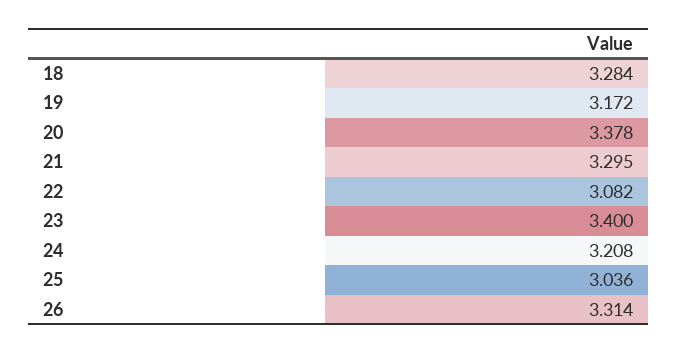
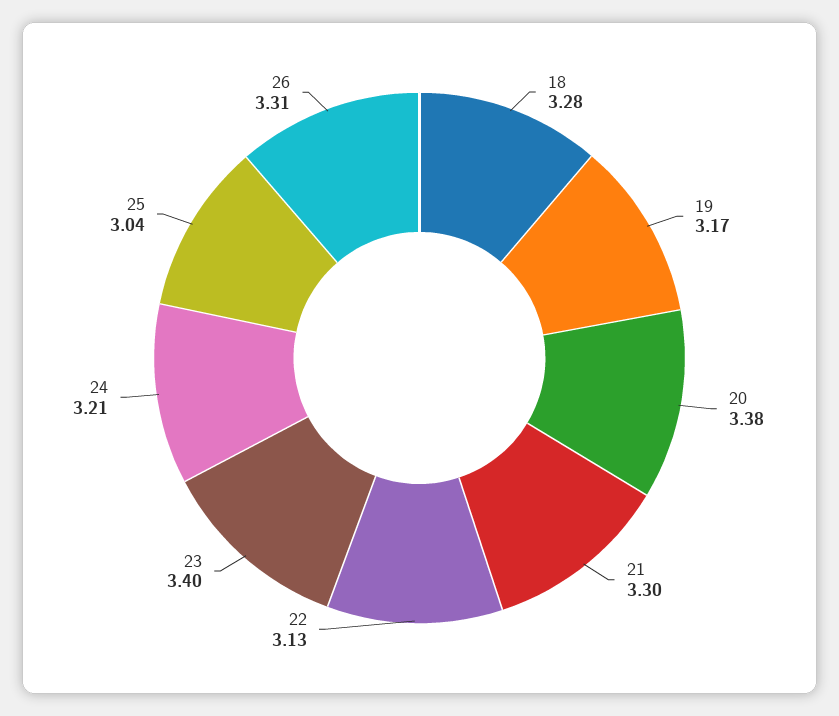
  {
    "18": 3.284,
    "19": 3.172,
    "20": 3.378,
    "21": 3.295,
-   "22": 3.082,
+   "22": 3.13,
    "23": 3.4,
    "24": 3.208,
    "25": 3.036,
    "26": 3.314
  }

